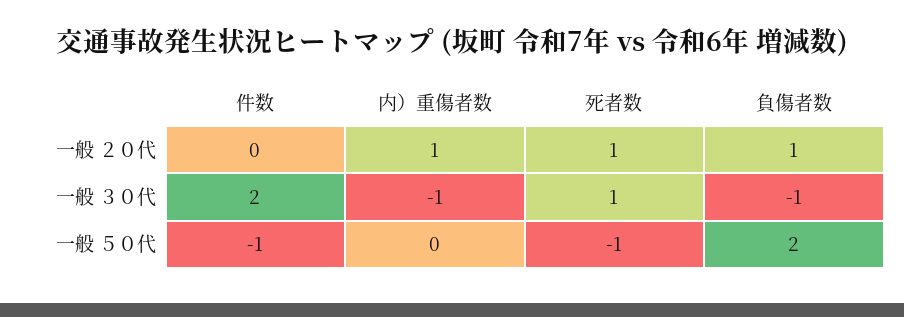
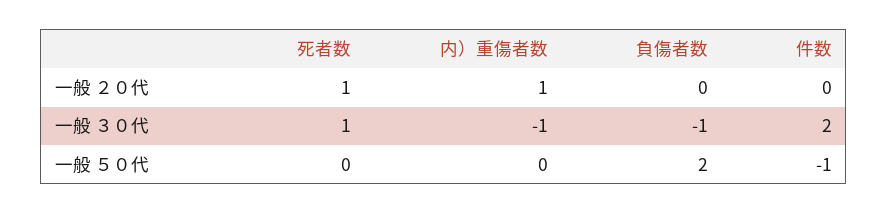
  {
    "件数": {
      "一般 ２０代": 0,
      "一般 ３０代": 2,
      "一般 ５０代": -1
    },
    "内）重傷者数": {
      "一般 ２０代": 1,
      "一般 ３０代": -1,
      "一般 ５０代": 0
    },
    "死者数": {
      "一般 ２０代": 1,
      "一般 ３０代": 1,
-     "一般 ５０代": -1
+     "一般 ５０代": 0
    },
    "負傷者数": {
-     "一般 ２０代": 1,
+     "一般 ２０代": 0,
      "一般 ３０代": -1,
      "一般 ５０代": 2
    }
  }

